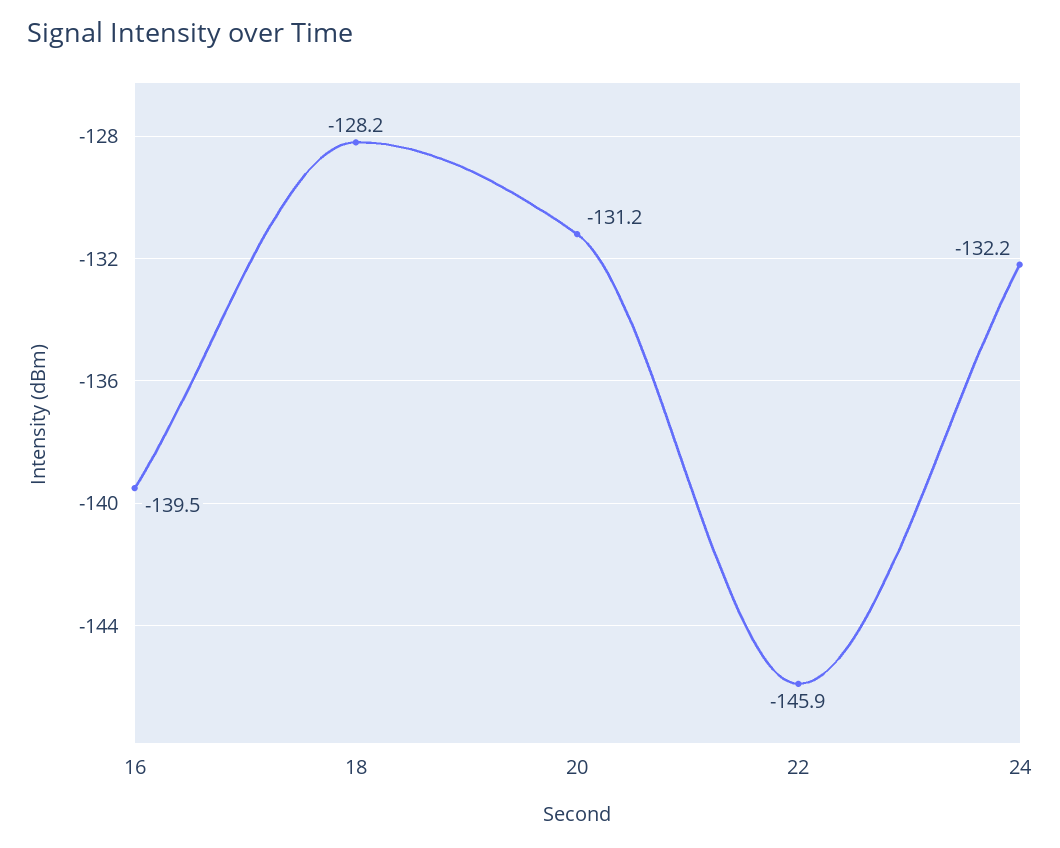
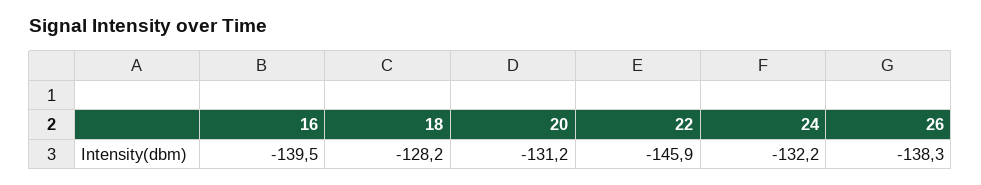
  {
    "16": -139.5,
    "18": -128.2,
    "20": -131.2,
    "22": -145.9,
-   "24": -132.2
+   "24": -132.2,
+   "26": -138.3
  }

